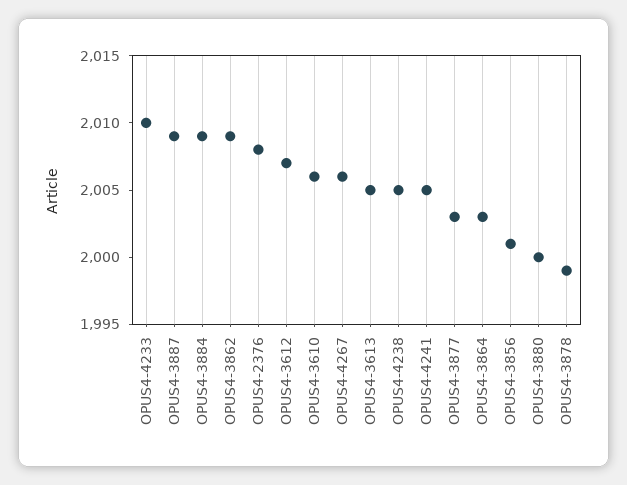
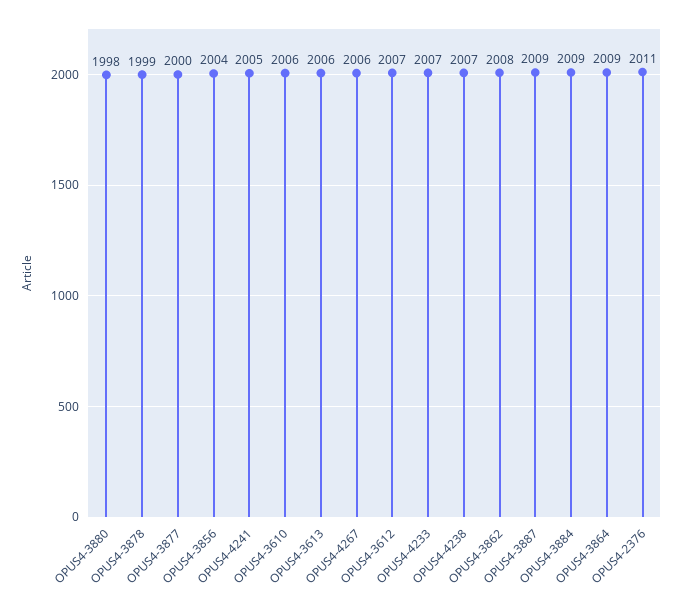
  {
-   "OPUS4-4233": 2010,
+   "OPUS4-4233": 2007,
    "OPUS4-3887": 2009,
    "OPUS4-3884": 2009,
-   "OPUS4-3862": 2009,
+   "OPUS4-3862": 2008,
-   "OPUS4-2376": 2008,
+   "OPUS4-2376": 2011,
    "OPUS4-3612": 2007,
    "OPUS4-3610": 2006,
    "OPUS4-4267": 2006,
-   "OPUS4-3613": 2005,
+   "OPUS4-3613": 2006,
-   "OPUS4-4238": 2005,
+   "OPUS4-4238": 2007,
    "OPUS4-4241": 2005,
-   "OPUS4-3877": 2003,
+   "OPUS4-3877": 2000,
-   "OPUS4-3864": 2003,
+   "OPUS4-3864": 2009,
-   "OPUS4-3856": 2001,
+   "OPUS4-3856": 2004,
-   "OPUS4-3880": 2000,
+   "OPUS4-3880": 1998,
    "OPUS4-3878": 1999
  }

